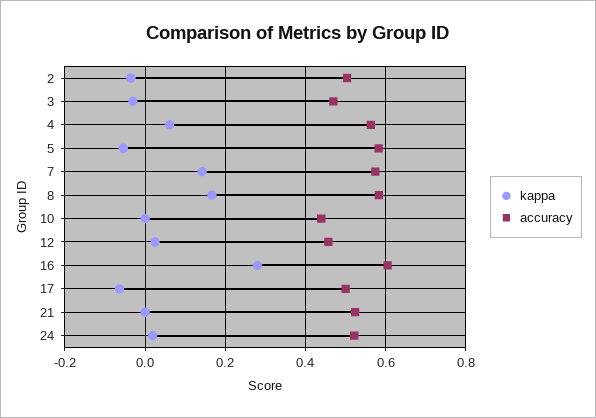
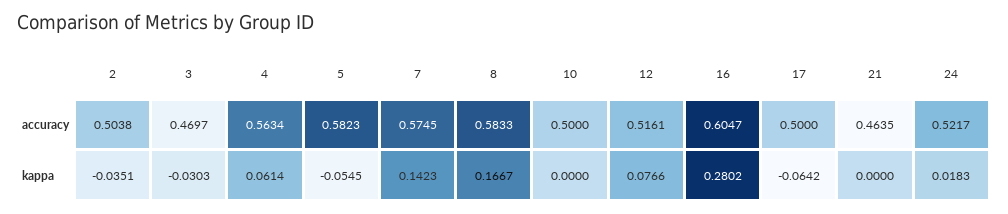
  {
    "kappa": {
      "2": -0.0351,
      "3": -0.0303,
      "4": 0.0614,
      "5": -0.0545,
      "7": 0.1423,
      "8": 0.1667,
      "10": 0,
-     "12": 0.02,
+     "12": 0.0766,
      "16": 0.2802,
      "17": -0.0642,
      "21": 0,
      "24": 0.0183
    },
    "accuracy": {
      "2": 0.5038,
      "3": 0.4697,
      "4": 0.5634,
      "5": 0.5823,
      "7": 0.5745,
      "8": 0.5833,
-     "10": 0.44,
+     "10": 0.5,
-     "12": 0.46,
+     "12": 0.5161,
      "16": 0.6047,
      "17": 0.5,
-     "21": 0.52,
+     "21": 0.4635,
      "24": 0.5217
    }
  }

